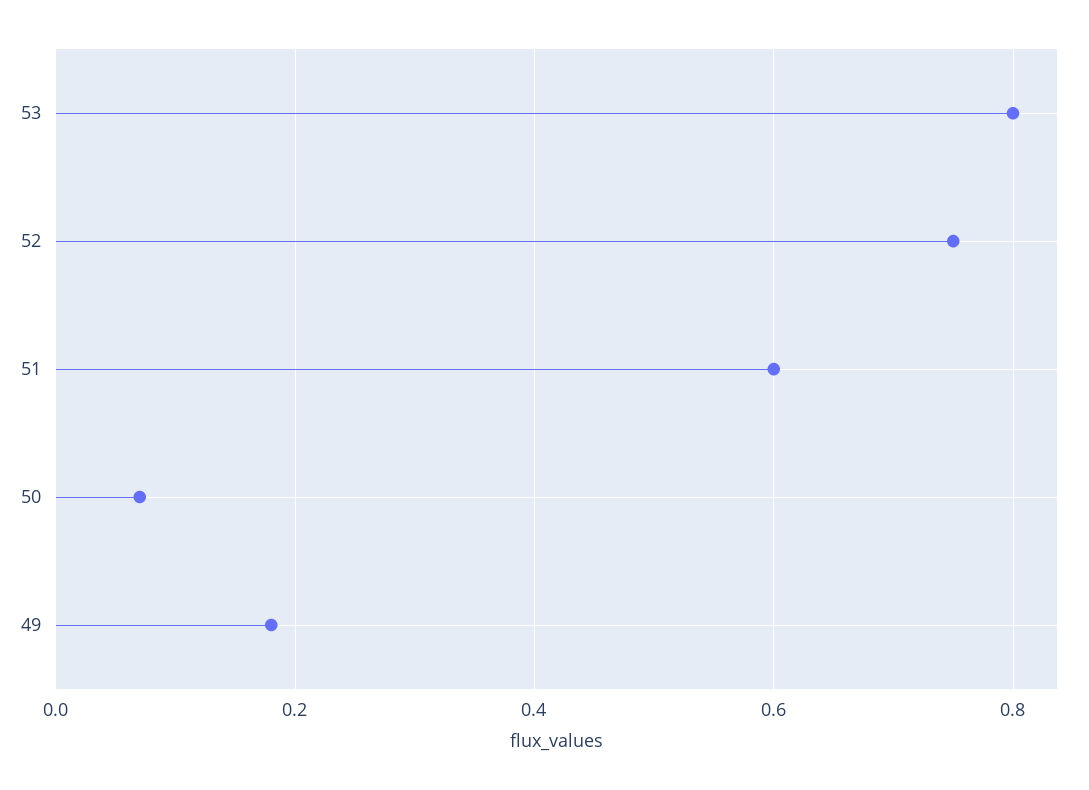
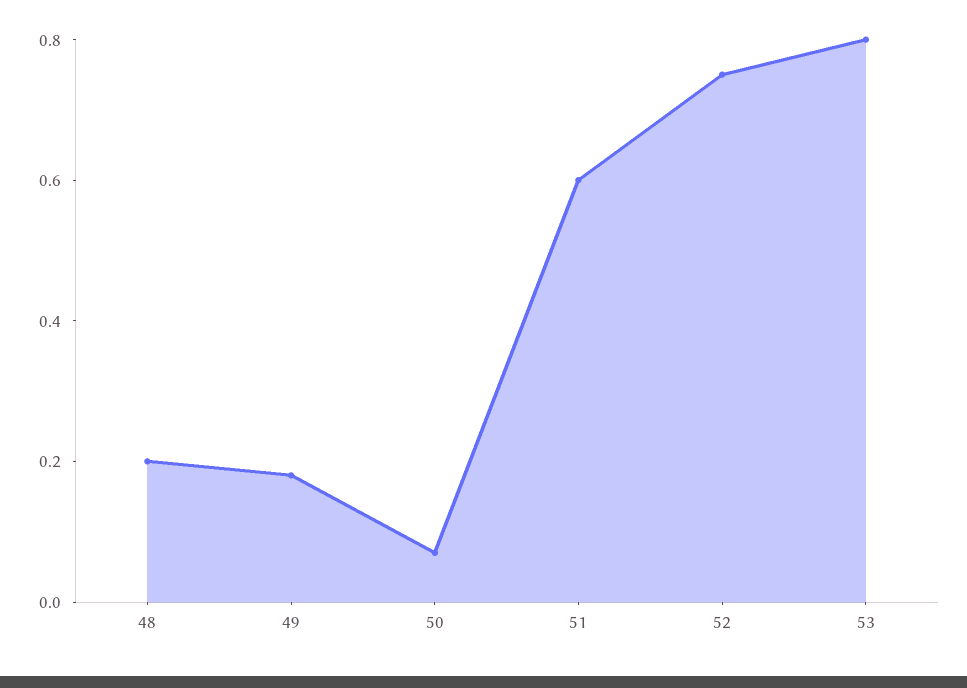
  {
    "53": 0.8,
    "52": 0.75,
    "51": 0.6,
    "50": 0.05,
-   "49": 0.2
+   "49": 0.2,
+   "48": 0.2
  }

